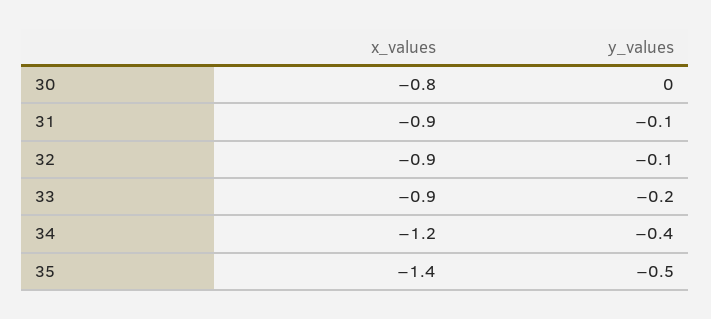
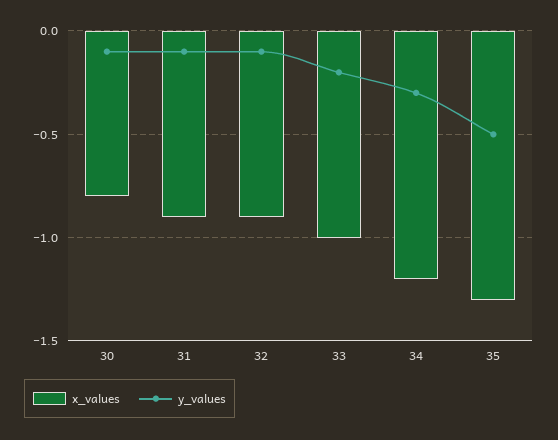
  {
    "x_values": {
      "30": -0.8,
      "31": -0.9,
      "32": -0.9,
-     "33": -0.9,
+     "33": -1,
      "34": -1.2,
-     "35": -1.4
+     "35": -1.3
    },
    "y_values": {
-     "30": 0,
+     "30": -0.1,
      "31": -0.1,
      "32": -0.1,
      "33": -0.2,
-     "34": -0.4,
+     "34": -0.3,
      "35": -0.5
    }
  }

